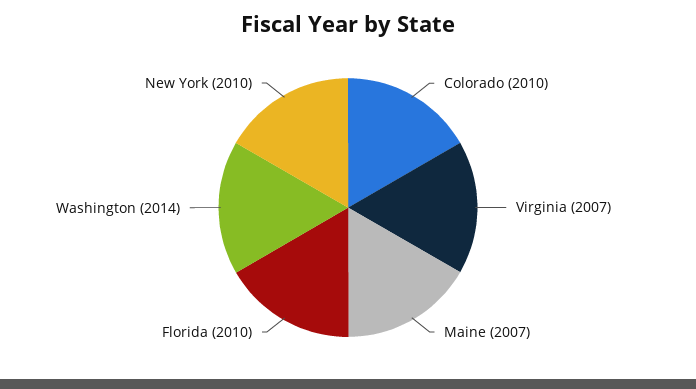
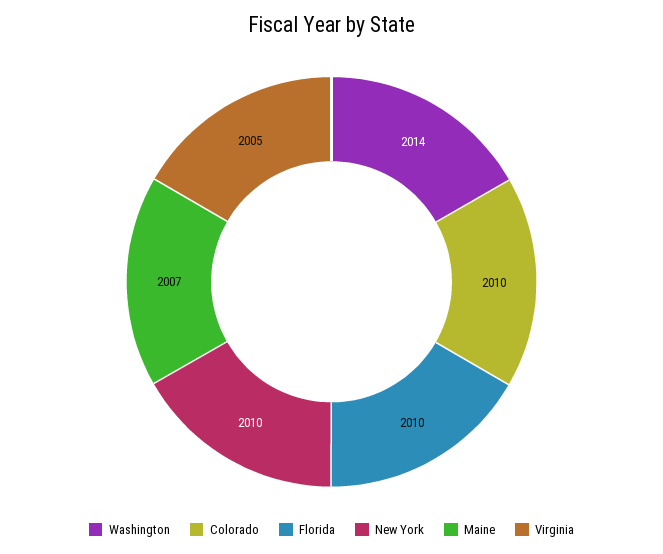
  {
    "Colorado": 2010,
-   "Virginia": 2007,
+   "Virginia": 2005,
    "Maine": 2007,
    "Florida": 2010,
    "Washington": 2014,
    "New York": 2010
  }

